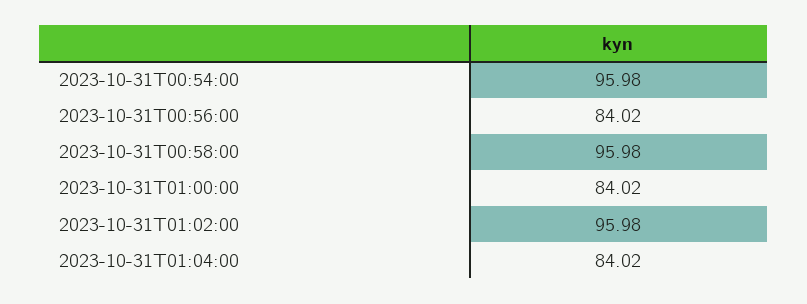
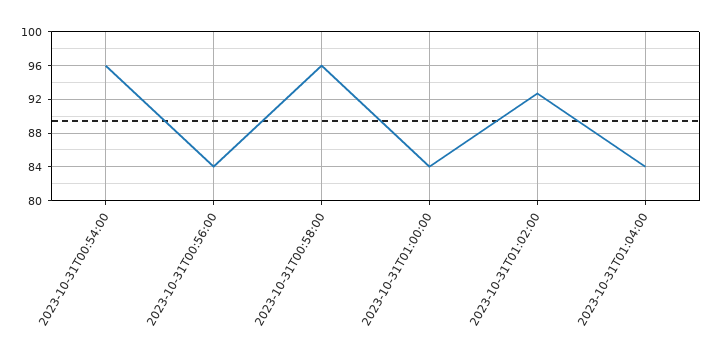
  {
    "2023-10-31T00:54:00": 95.98,
    "2023-10-31T00:56:00": 84.02,
    "2023-10-31T00:58:00": 95.98,
    "2023-10-31T01:00:00": 84.02,
-   "2023-10-31T01:02:00": 95.98,
+   "2023-10-31T01:02:00": 93,
    "2023-10-31T01:04:00": 84.02
  }

